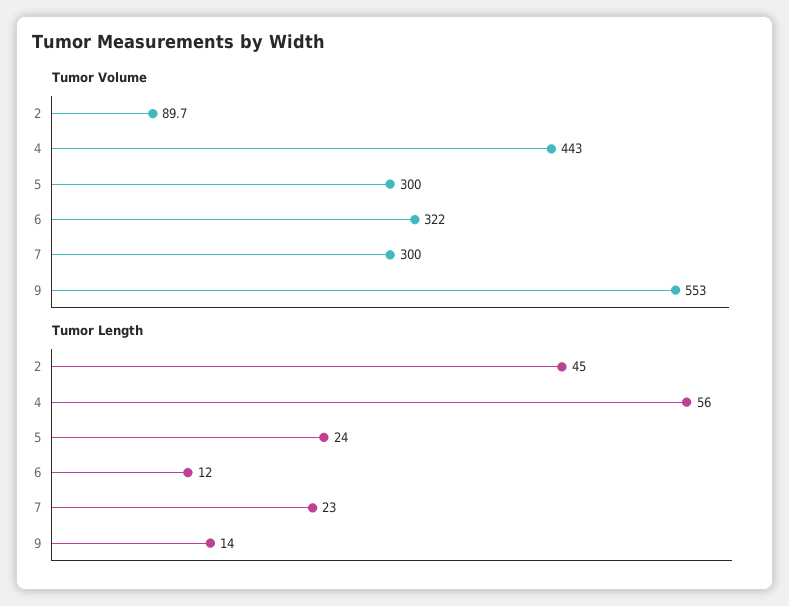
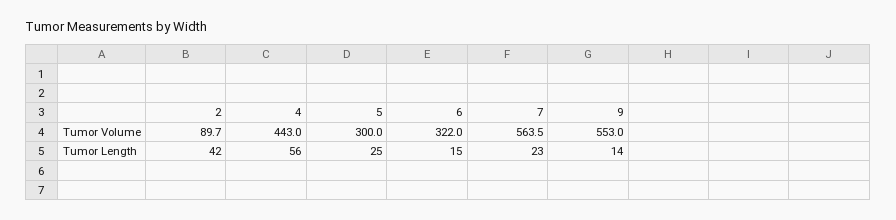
  {
    "Tumor Volume": {
      "2": 89.7,
      "4": 443,
      "5": 300,
      "6": 322,
-     "7": 300,
+     "7": 563.5,
      "9": 553
    },
    "Tumor Length": {
-     "2": 45,
+     "2": 42,
      "4": 56,
-     "5": 24,
+     "5": 25,
-     "6": 12,
+     "6": 15,
      "7": 23,
      "9": 14
    }
  }

